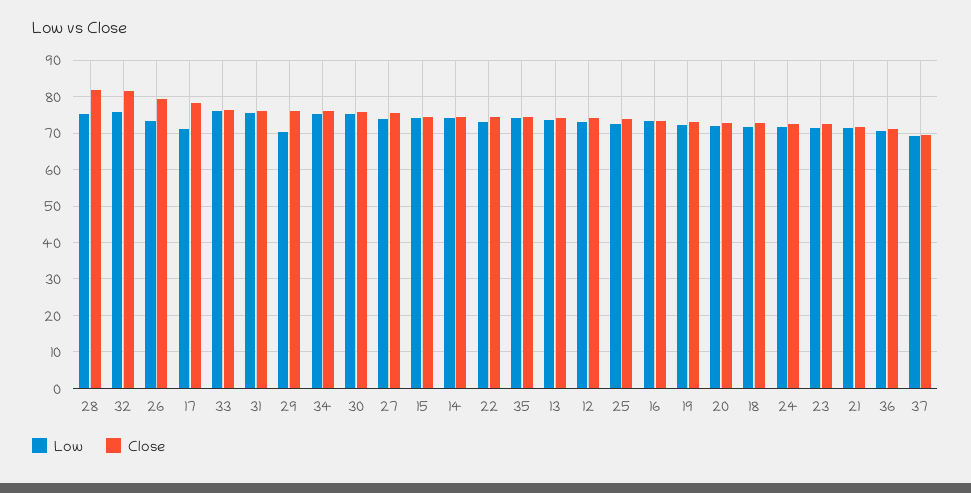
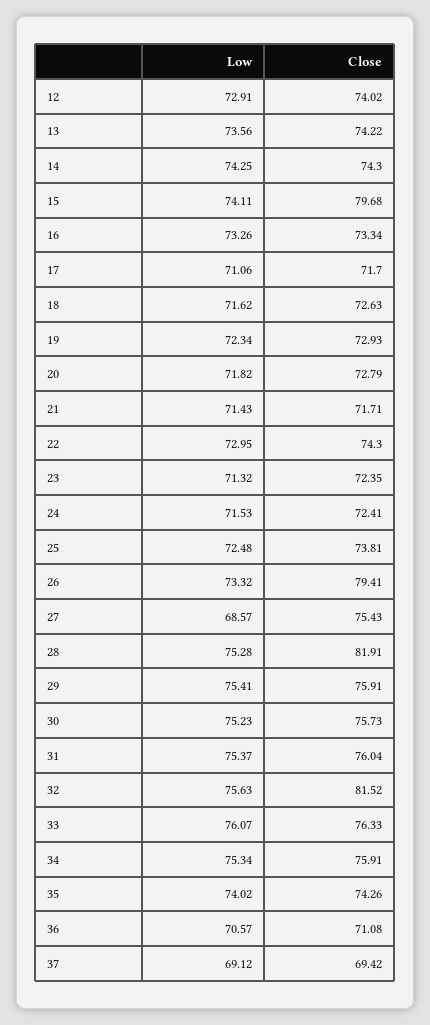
  {
    "Low": {
      "28": 75.28,
      "32": 75.63,
      "26": 73.32,
      "17": 71.06,
      "33": 76.07,
      "31": 75.37,
-     "29": 70,
+     "29": 75.41,
      "34": 75.34,
      "30": 75.23,
-     "27": 74,
+     "27": 68.57,
      "15": 74.11,
      "14": 74.25,
      "22": 72.95,
      "35": 74.02,
      "13": 73.56,
      "12": 72.91,
      "25": 72.48,
      "16": 73.26,
      "19": 72.34,
      "20": 71.82,
      "18": 71.62,
      "24": 71.53,
      "23": 71.32,
      "21": 71.43,
      "36": 70.57,
      "37": 69.12
    },
    "Close": {
      "28": 81.91,
      "32": 81.52,
      "26": 79.41,
-     "17": 78,
+     "17": 71.7,
      "33": 76.33,
      "31": 76.04,
      "29": 75.91,
      "34": 75.91,
      "30": 75.73,
      "27": 75.43,
-     "15": 74,
+     "15": 79.68,
      "14": 74.3,
      "22": 74.3,
      "35": 74.26,
      "13": 74.22,
      "12": 74.02,
      "25": 73.81,
      "16": 73.34,
      "19": 72.93,
      "20": 72.79,
      "18": 72.63,
      "24": 72.41,
      "23": 72.35,
      "21": 71.71,
      "36": 71.08,
      "37": 69.42
    }
  }

